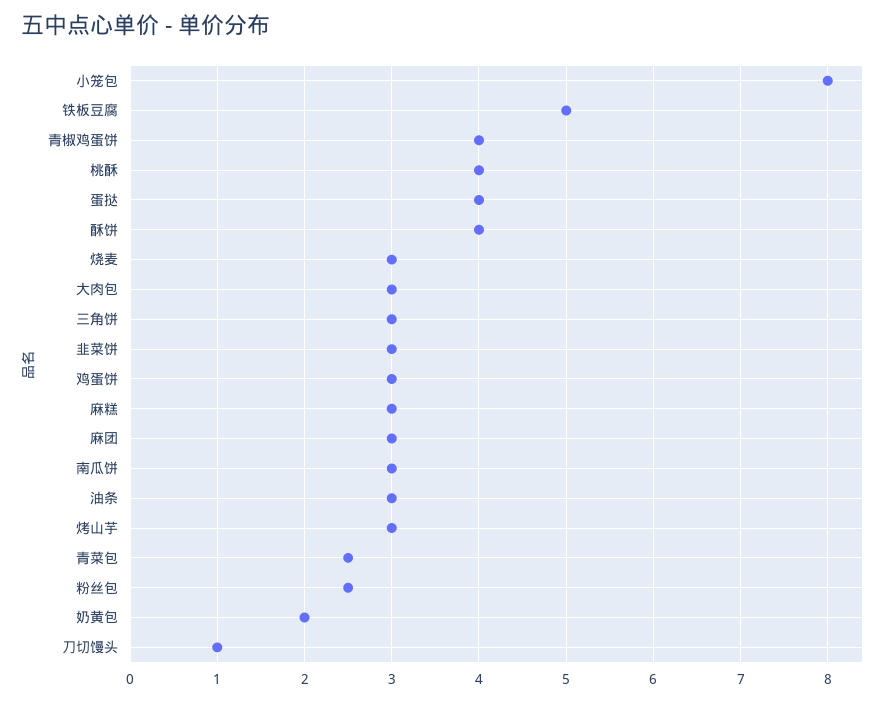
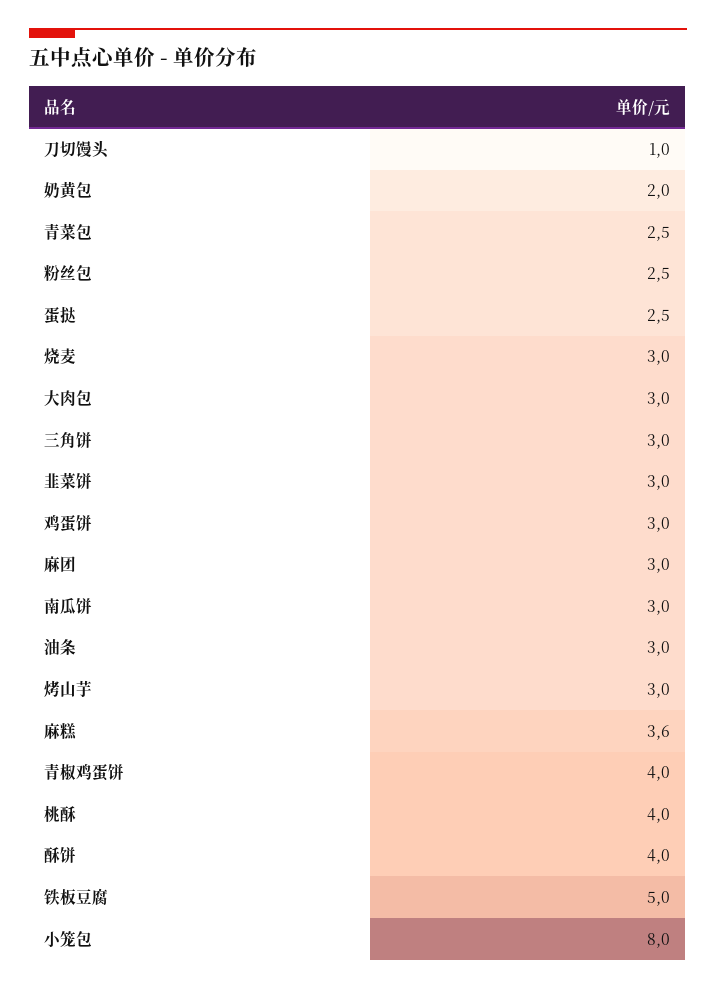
  {
    "小笼包": 8,
    "铁板豆腐": 5,
    "青椒鸡蛋饼": 4,
    "桃酥": 4,
-   "蛋挞": 4,
+   "蛋挞": 2.5,
    "酥饼": 4,
    "烧麦": 3,
    "大肉包": 3,
    "三角饼": 3,
    "韭菜饼": 3,
    "鸡蛋饼": 3,
-   "麻糕": 3,
+   "麻糕": 3.6,
    "麻团": 3,
    "南瓜饼": 3,
    "油条": 3,
    "烤山芋": 3,
    "青菜包": 2.5,
    "粉丝包": 2.5,
    "奶黄包": 2,
    "刀切馒头": 1
  }

